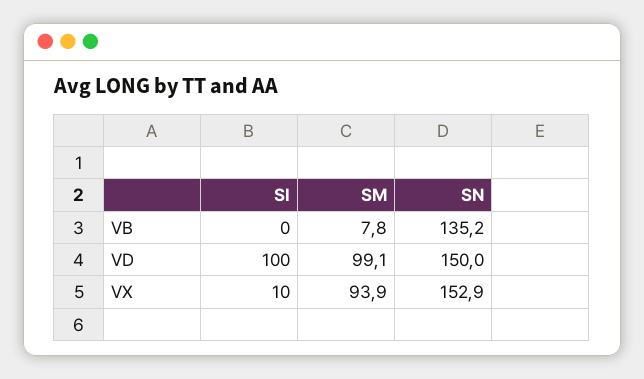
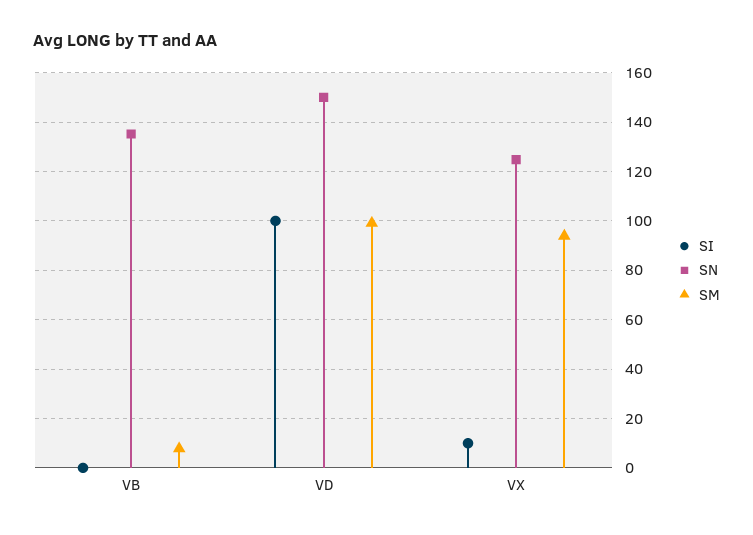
  {
    "SI": {
      "VB": 0,
      "VD": 100,
      "VX": 10
    },
    "SM": {
      "VB": 7.8,
      "VD": 99.1,
      "VX": 93.9
    },
    "SN": {
      "VB": 135.2,
      "VD": 150,
-     "VX": 152.9
+     "VX": 125
    }
  }

